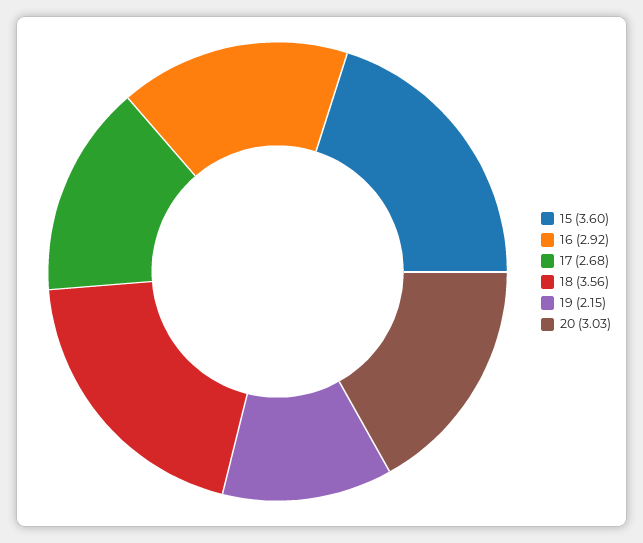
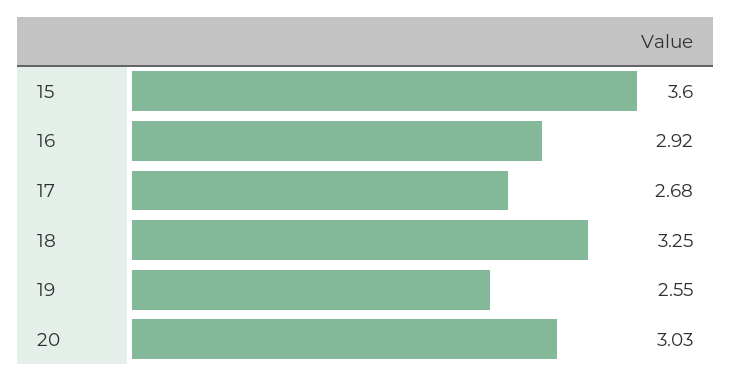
  {
    "15": 3.6,
    "16": 2.92,
    "17": 2.68,
-   "18": 3.56,
+   "18": 3.25,
-   "19": 2.15,
+   "19": 2.55,
    "20": 3.03
  }

